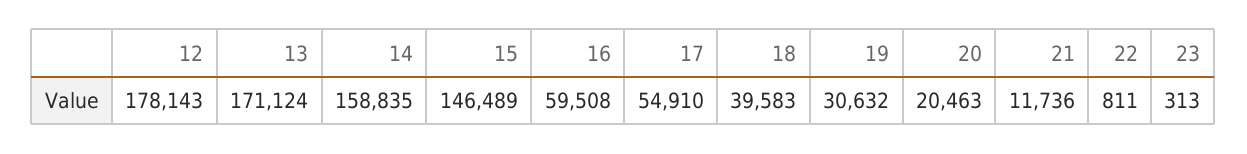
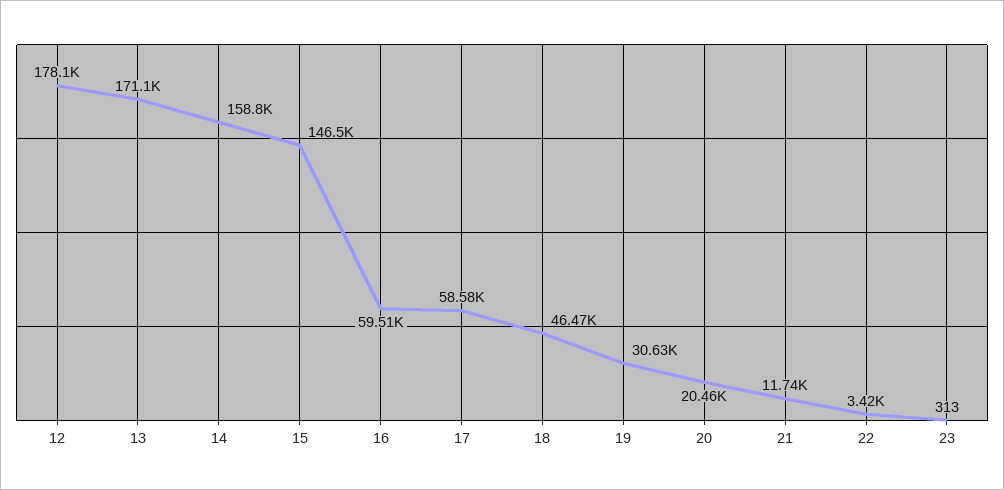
  {
    "12": 178143,
    "13": 171124,
    "14": 158835,
    "15": 146489,
    "16": 59508,
-   "17": 54910,
+   "17": 58580,
-   "18": 39583,
+   "18": 46470,
    "19": 30632,
    "20": 20463,
    "21": 11736,
-   "22": 811,
+   "22": 3420,
    "23": 313
  }

